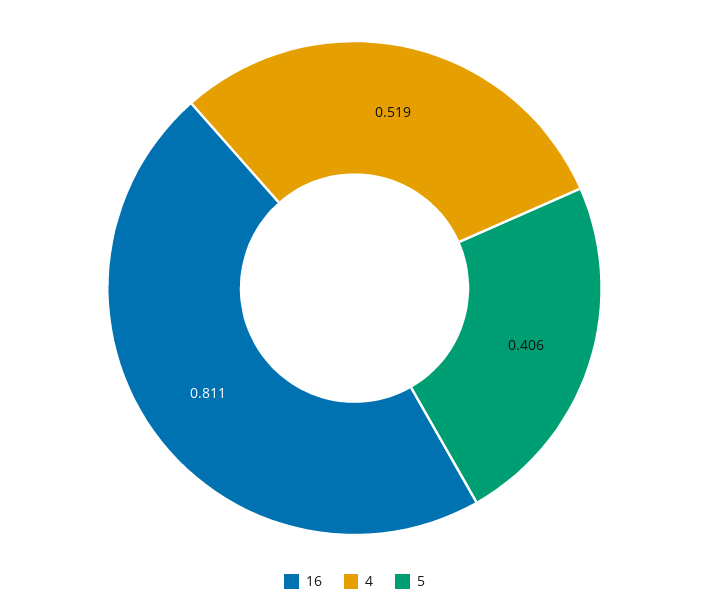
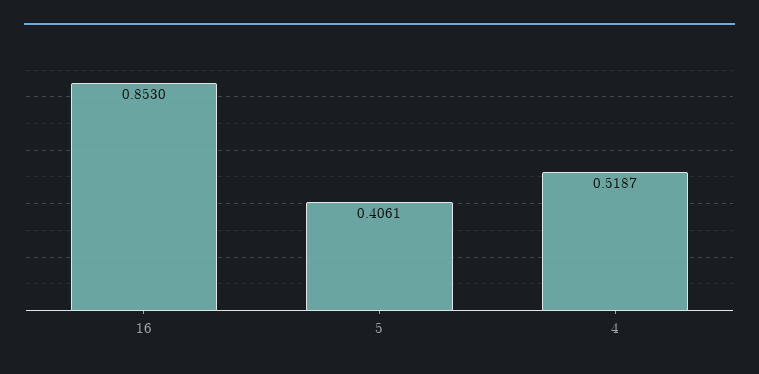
  {
-   "16": 0.811,
+   "16": 0.853,
    "4": 0.5187,
    "5": 0.4061
  }

